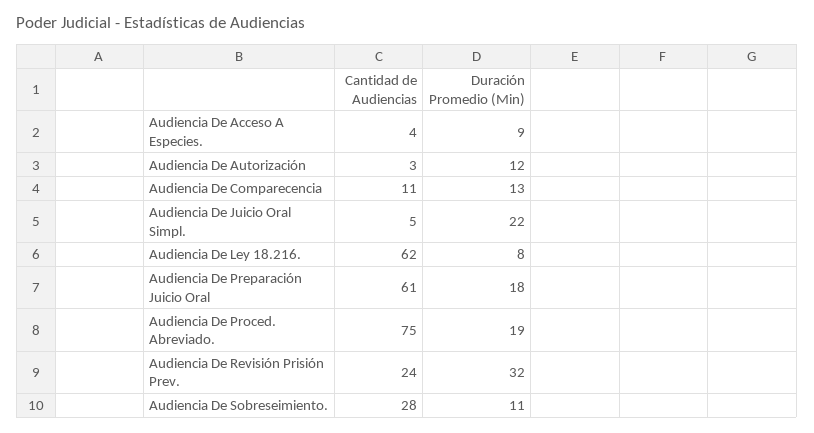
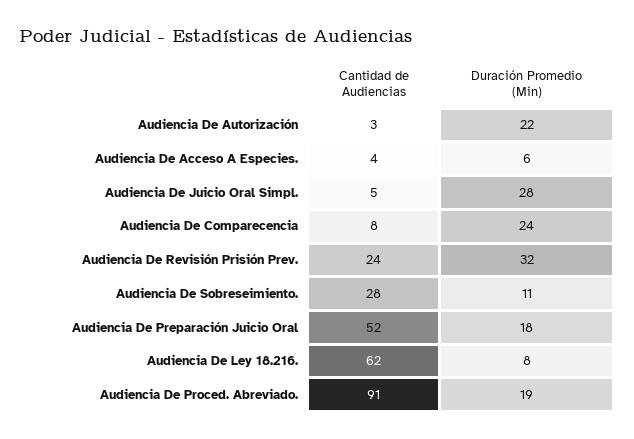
  {
    "Cantidad de Audiencias": {
      "Audiencia De Acceso A Especies.": 4,
      "Audiencia De Autorización": 3,
-     "Audiencia De Comparecencia": 11,
+     "Audiencia De Comparecencia": 8,
      "Audiencia De Juicio Oral Simpl.": 5,
      "Audiencia De Ley 18.216.": 62,
-     "Audiencia De Preparación Juicio Oral": 61,
+     "Audiencia De Preparación Juicio Oral": 52,
-     "Audiencia De Proced. Abreviado.": 75,
+     "Audiencia De Proced. Abreviado.": 91,
      "Audiencia De Revisión Prisión Prev.": 24,
      "Audiencia De Sobreseimiento.": 28
    },
    "Duración Promedio (Min)": {
-     "Audiencia De Acceso A Especies.": 9,
+     "Audiencia De Acceso A Especies.": 6,
-     "Audiencia De Autorización": 12,
+     "Audiencia De Autorización": 22,
-     "Audiencia De Comparecencia": 13,
+     "Audiencia De Comparecencia": 24,
-     "Audiencia De Juicio Oral Simpl.": 22,
+     "Audiencia De Juicio Oral Simpl.": 28,
      "Audiencia De Ley 18.216.": 8,
      "Audiencia De Preparación Juicio Oral": 18,
      "Audiencia De Proced. Abreviado.": 19,
      "Audiencia De Revisión Prisión Prev.": 32,
      "Audiencia De Sobreseimiento.": 11
    }
  }

